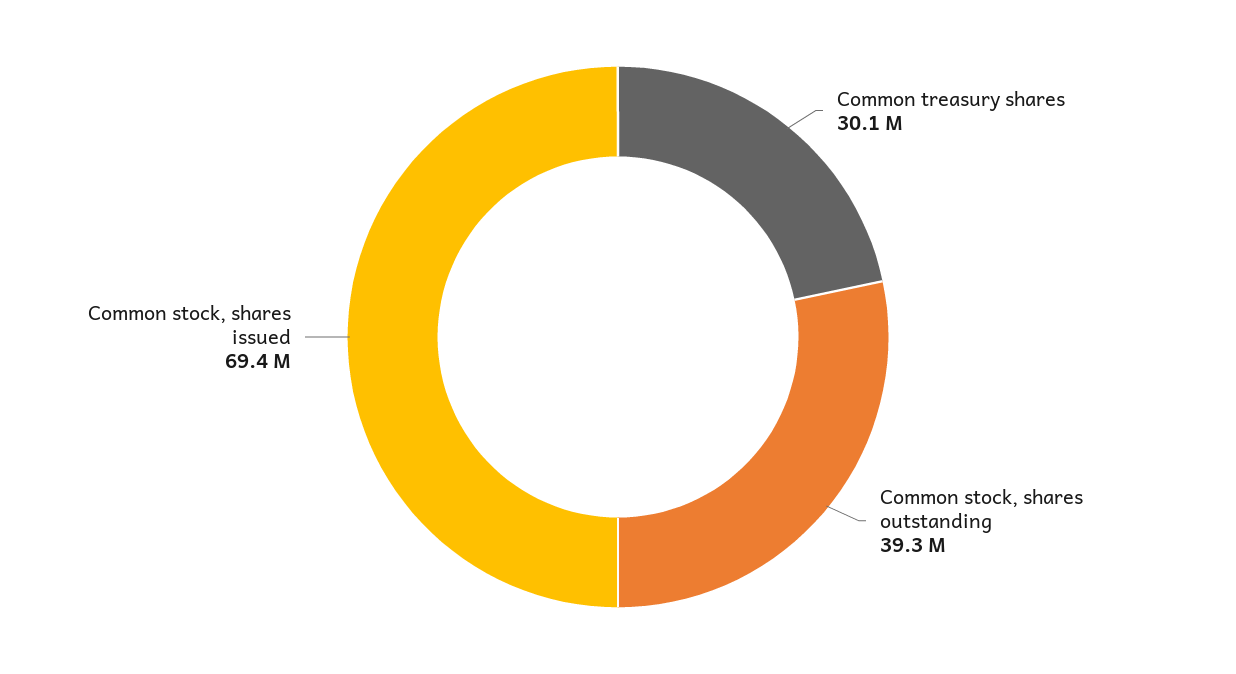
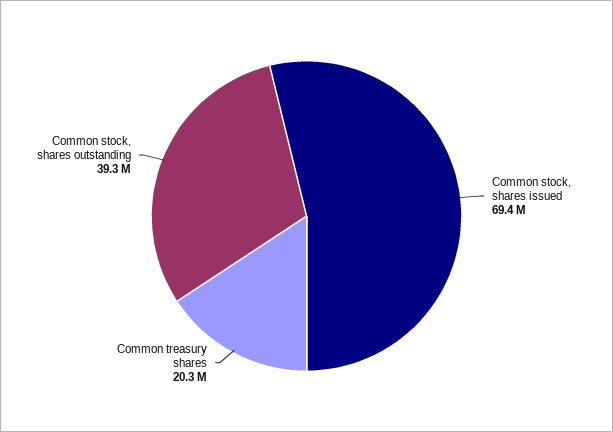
  {
-   "Common treasury shares": 30100000,
+   "Common treasury shares": 20300000,
    "Common stock, shares outstanding": 39300000,
    "Common stock, shares issued": 69400000
  }

